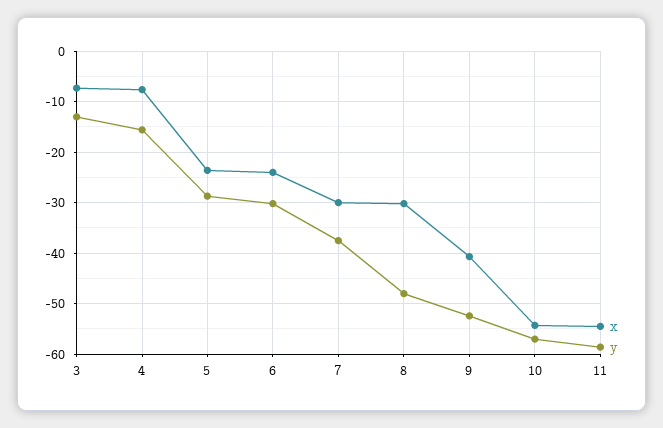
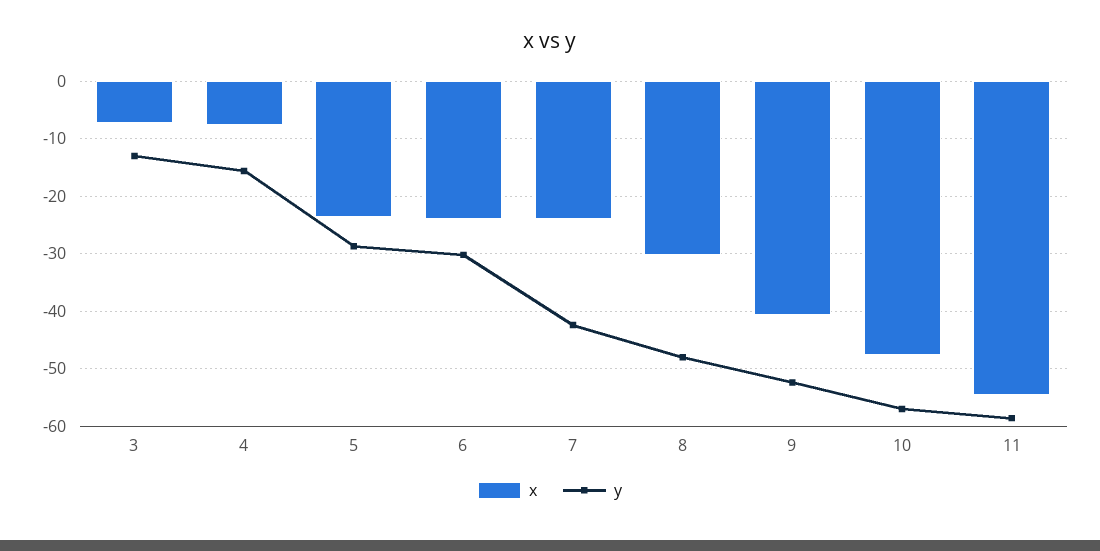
  {
    "x": {
      "3": -8,
      "4": -8,
      "5": -24,
      "6": -24,
-     "7": -30,
+     "7": -24,
      "8": -30,
      "9": -40,
-     "10": -54,
+     "10": -48,
      "11": -54
    },
    "y": {
      "3": -14,
      "4": -16,
      "5": -28,
      "6": -30,
-     "7": -38,
+     "7": -42,
      "8": -48,
      "9": -52,
      "10": -58,
      "11": -58
    }
  }

